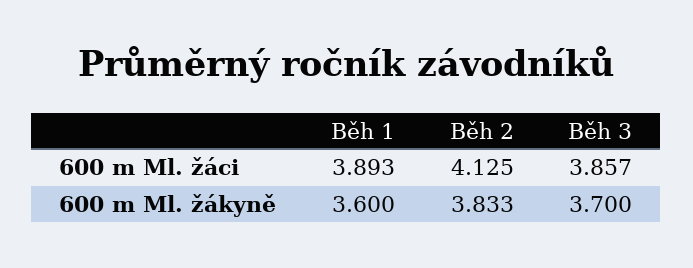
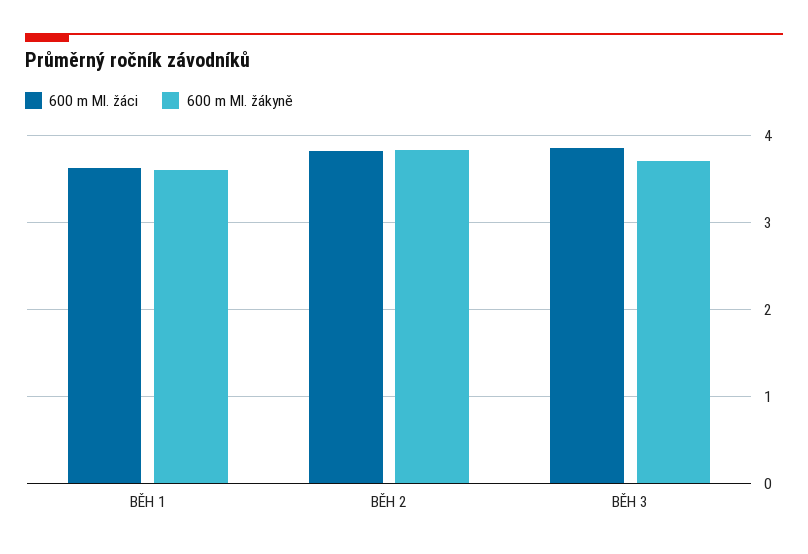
  {
    "600 m Ml. žáci": {
-     "Běh 1": 3.893,
+     "Běh 1": 3.6,
-     "Běh 2": 4.125,
+     "Běh 2": 3.8,
      "Běh 3": 3.857
    },
    "600 m Ml. žákyně": {
      "Běh 1": 3.6,
      "Běh 2": 3.833,
      "Běh 3": 3.7
    }
  }

